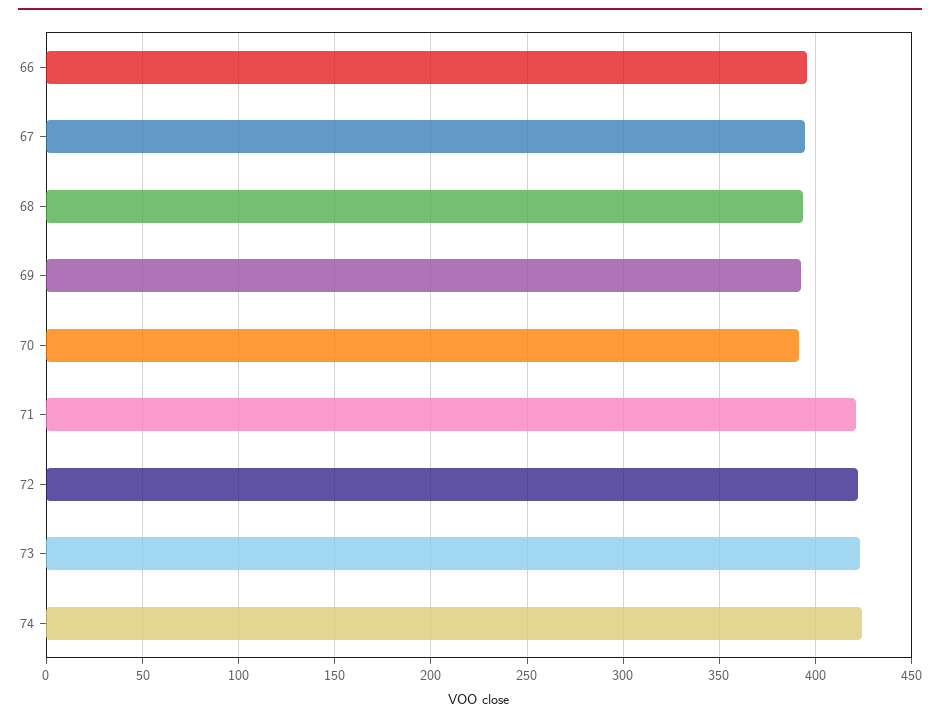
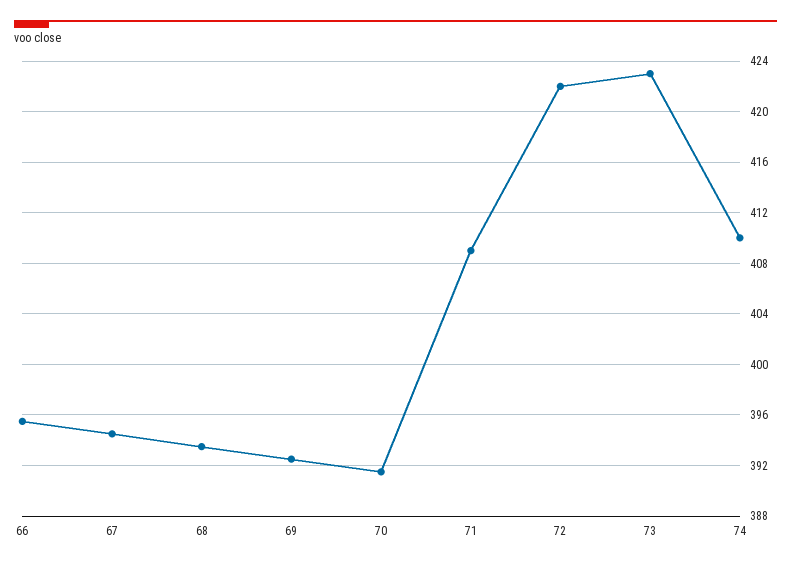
  {
    "66": 395.5,
    "67": 394.5,
    "68": 393.5,
    "69": 392.5,
    "70": 391.5,
-   "71": 420,
+   "71": 409,
    "72": 422,
    "73": 423,
-   "74": 425
+   "74": 410
  }

